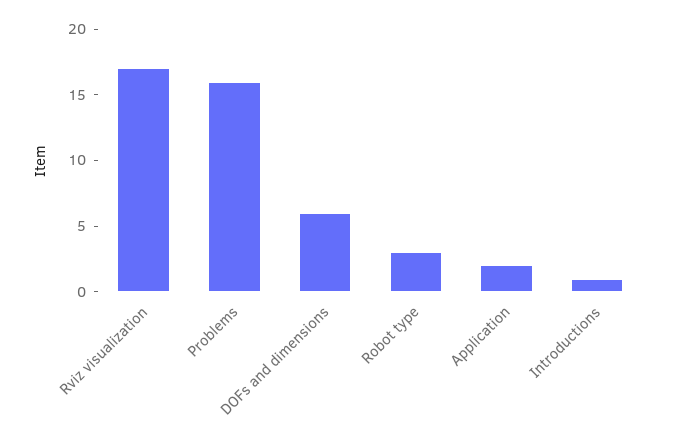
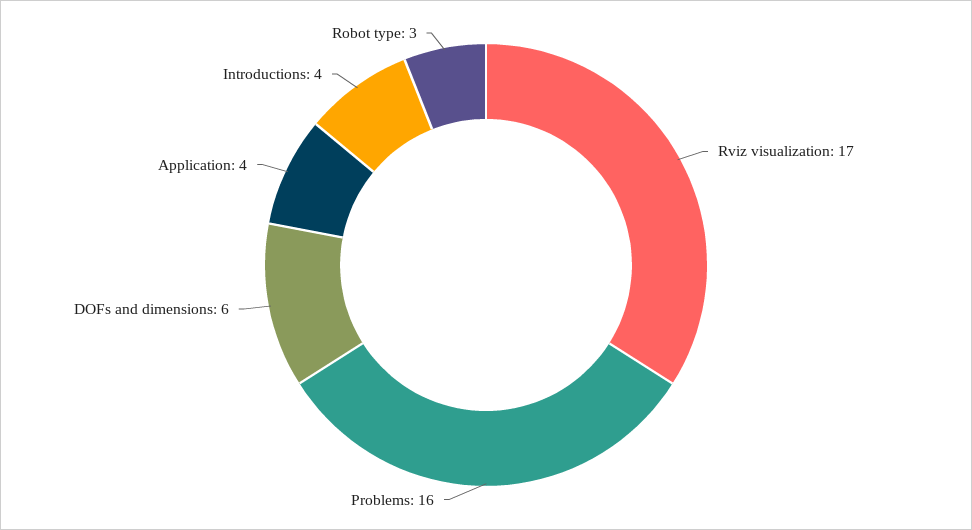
  {
    "Rviz visualization": 17,
    "Problems": 16,
    "DOFs and dimensions": 6,
    "Robot type": 3,
-   "Application": 2,
+   "Application": 4,
-   "Introductions": 1
+   "Introductions": 4
  }

